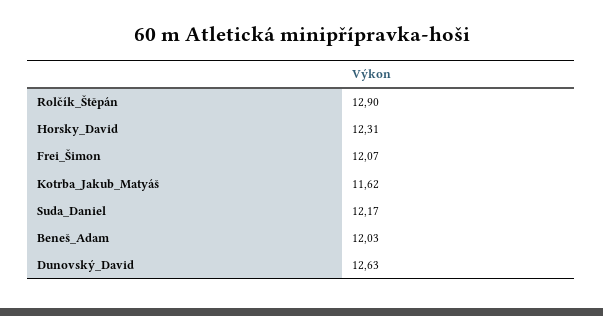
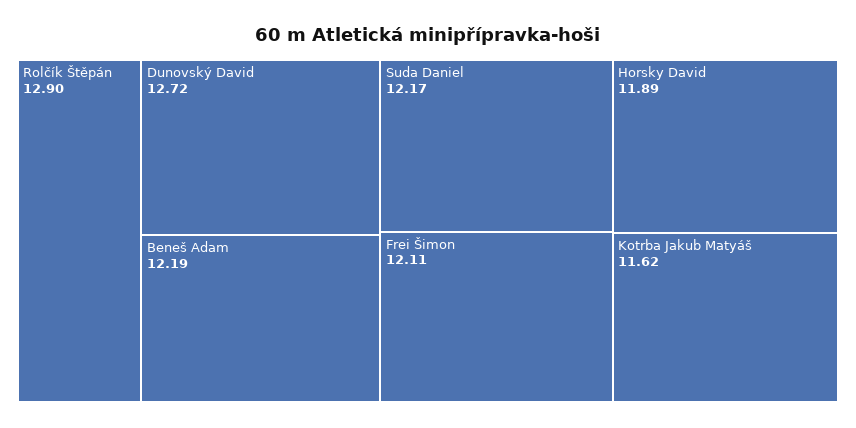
  {
    "Rolčík_Štěpán": 12.9,
-   "Horsky_David": 12.31,
+   "Horsky_David": 11.89,
-   "Frei_Šimon": 12.07,
+   "Frei_Šimon": 12.11,
    "Kotrba_Jakub_Matyáš": 11.62,
    "Suda_Daniel": 12.17,
-   "Beneš_Adam": 12.03,
+   "Beneš_Adam": 12.19,
-   "Dunovský_David": 12.63
+   "Dunovský_David": 12.72
  }

